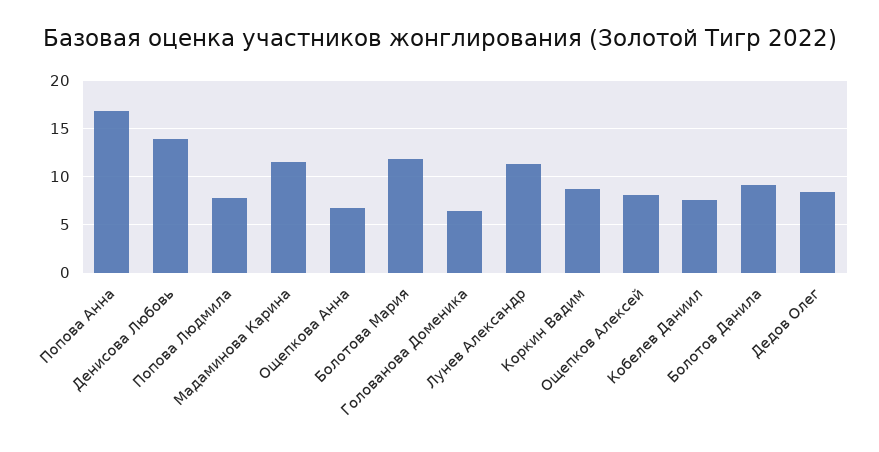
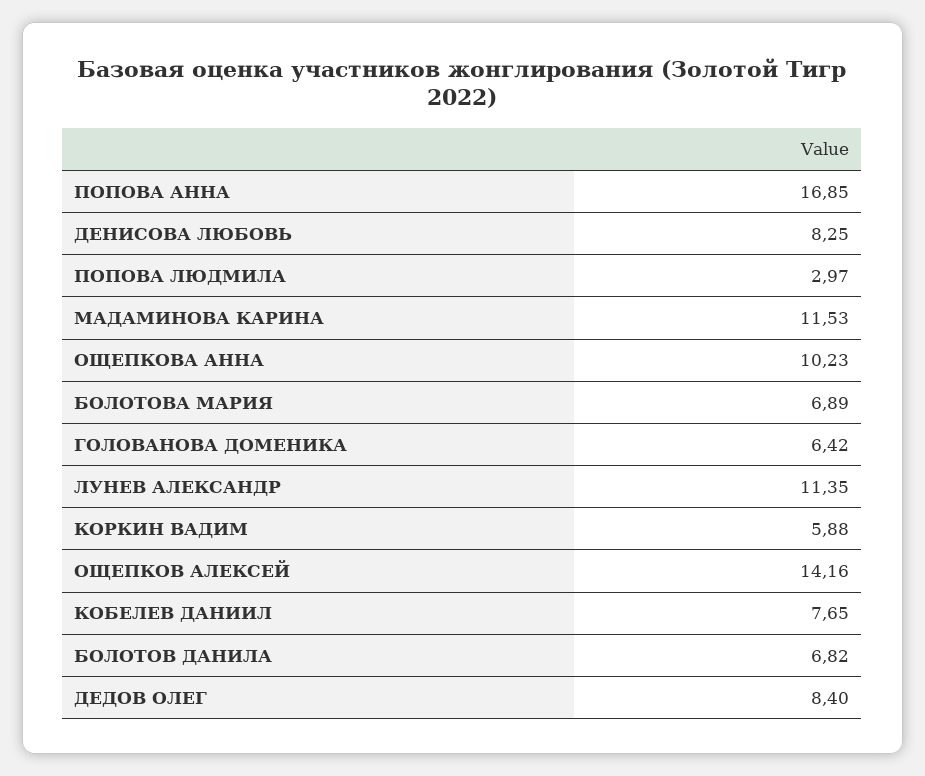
  {
    "Попова Анна": 16.85,
-   "Денисова Любовь": 14,
+   "Денисова Любовь": 8.25,
-   "Попова Людмила": 8,
+   "Попова Людмила": 2.97,
    "Мадаминова Карина": 11.53,
-   "Ощепкова Анна": 7,
+   "Ощепкова Анна": 10.23,
-   "Болотова Мария": 12,
+   "Болотова Мария": 6.89,
    "Голованова Доменика": 6.42,
    "Лунев Александр": 11.35,
-   "Коркин Вадим": 9,
+   "Коркин Вадим": 5.88,
-   "Ощепков Алексей": 8,
+   "Ощепков Алексей": 14.16,
    "Кобелев Даниил": 7.65,
-   "Болотов Данила": 9,
+   "Болотов Данила": 6.82,
    "Дедов Олег": 8.4
  }

